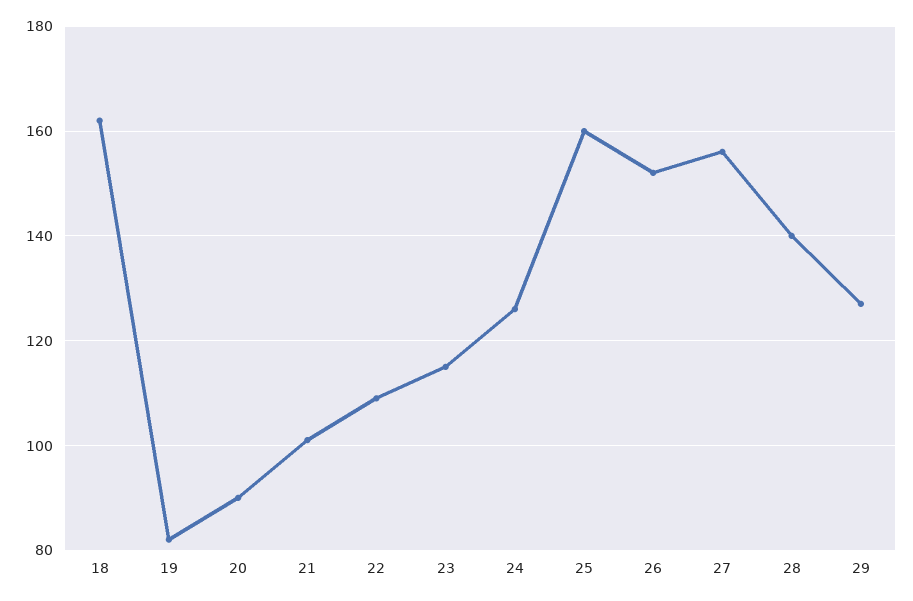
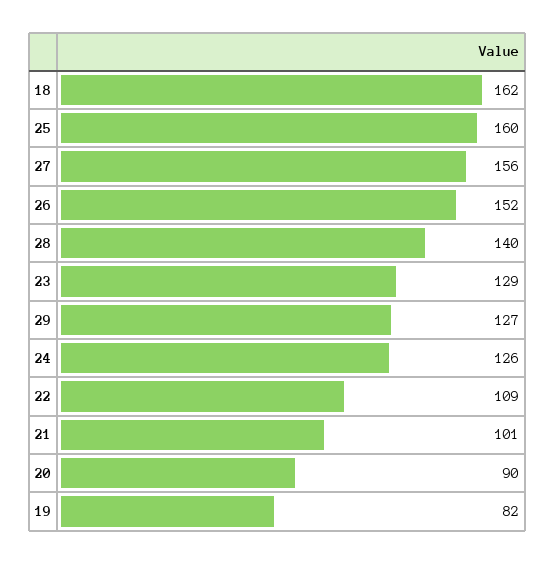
  {
    "18": 162,
    "19": 82,
    "20": 90,
    "21": 101,
    "22": 109,
-   "23": 115,
+   "23": 129,
    "24": 126,
    "25": 160,
    "26": 152,
    "27": 156,
    "28": 140,
    "29": 127
  }

